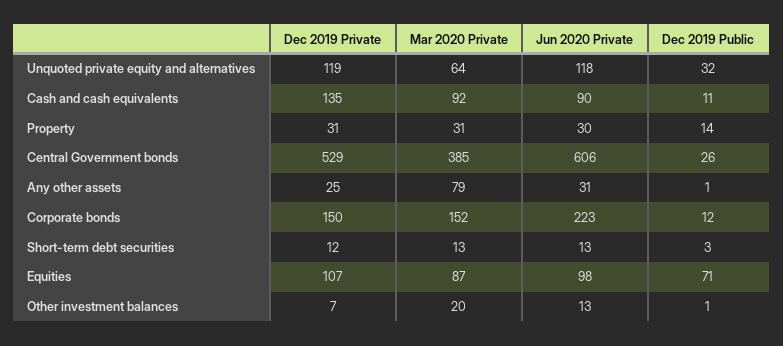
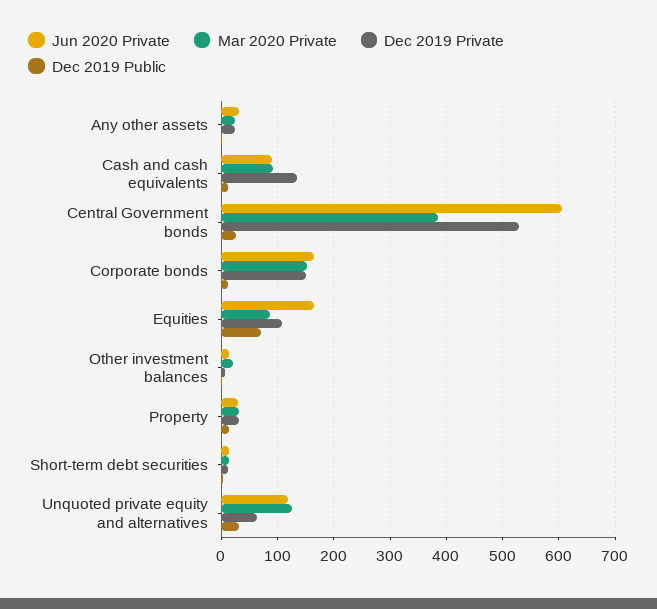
  {
    "Dec 2019 Private": {
-     "Unquoted private equity and alternatives": 119,
+     "Unquoted private equity and alternatives": 60,
      "Cash and cash equivalents": 135,
      "Property": 31,
      "Central Government bonds": 529,
      "Any other assets": 25,
      "Corporate bonds": 150,
      "Short-term debt securities": 12,
      "Equities": 107,
      "Other investment balances": 7
    },
    "Mar 2020 Private": {
-     "Unquoted private equity and alternatives": 64,
+     "Unquoted private equity and alternatives": 120,
      "Cash and cash equivalents": 92,
      "Property": 31,
      "Central Government bonds": 385,
-     "Any other assets": 79,
+     "Any other assets": 20,
      "Corporate bonds": 152,
      "Short-term debt securities": 13,
      "Equities": 87,
      "Other investment balances": 20
    },
    "Jun 2020 Private": {
      "Unquoted private equity and alternatives": 118,
      "Cash and cash equivalents": 90,
      "Property": 30,
      "Central Government bonds": 606,
      "Any other assets": 31,
-     "Corporate bonds": 223,
+     "Corporate bonds": 160,
      "Short-term debt securities": 13,
-     "Equities": 98,
+     "Equities": 160,
      "Other investment balances": 13
    },
    "Dec 2019 Public": {
      "Unquoted private equity and alternatives": 32,
      "Cash and cash equivalents": 11,
      "Property": 14,
      "Central Government bonds": 26,
      "Any other assets": 1,
      "Corporate bonds": 12,
      "Short-term debt securities": 3,
      "Equities": 71,
      "Other investment balances": 1
    }
  }

